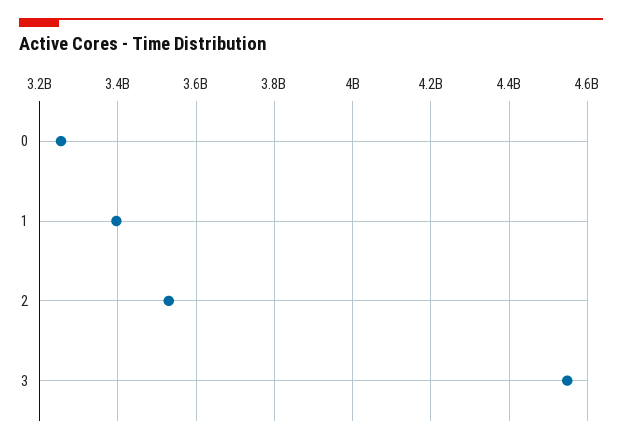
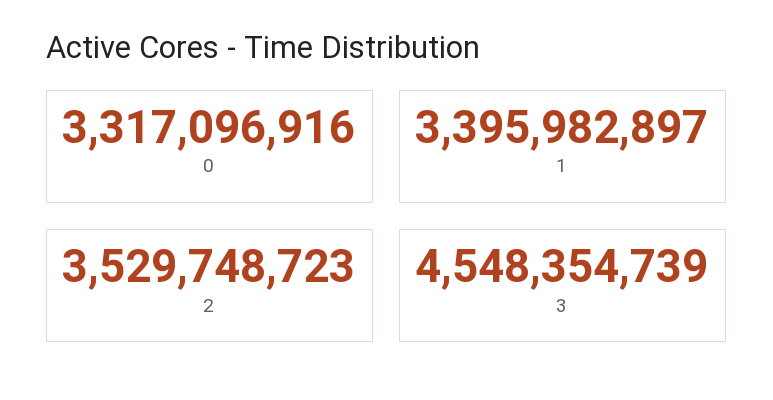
  {
-   "0": 3260000000,
+   "0": 3317096916,
    "1": 3395982897,
    "2": 3529748723,
    "3": 4548354739
  }

